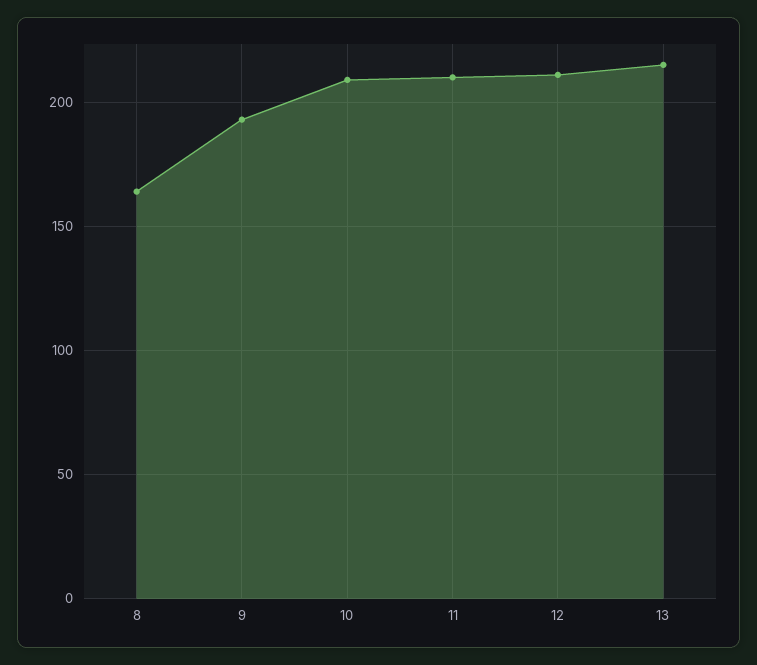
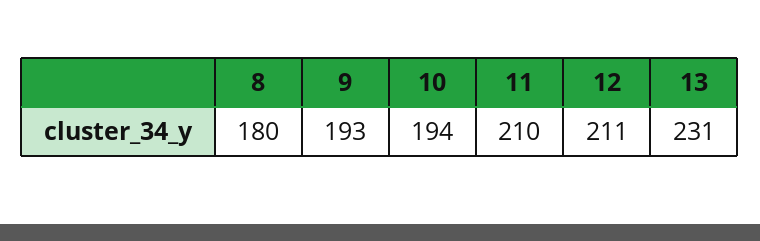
  {
-   "8": 165,
+   "8": 180,
    "9": 193,
-   "10": 210,
+   "10": 194,
    "11": 210,
    "12": 211,
-   "13": 215
+   "13": 231
  }

